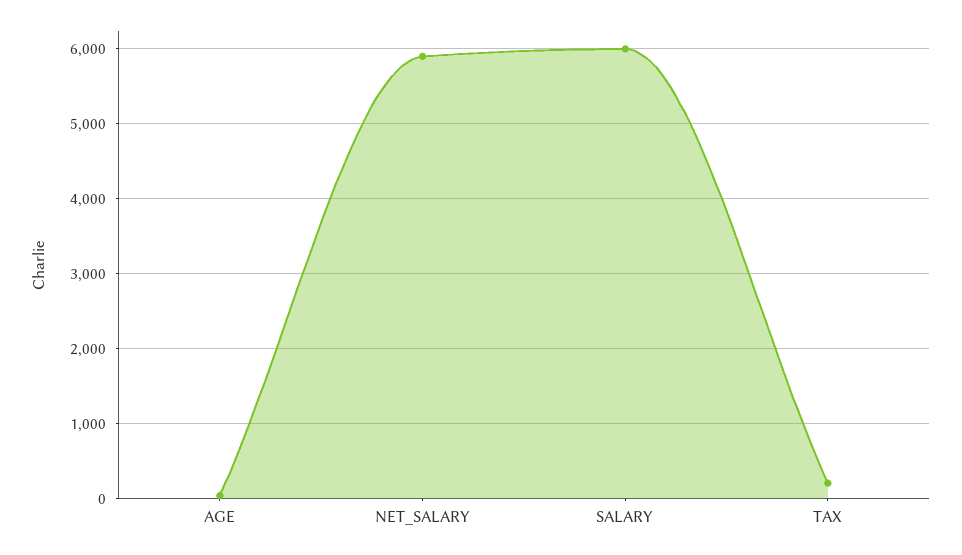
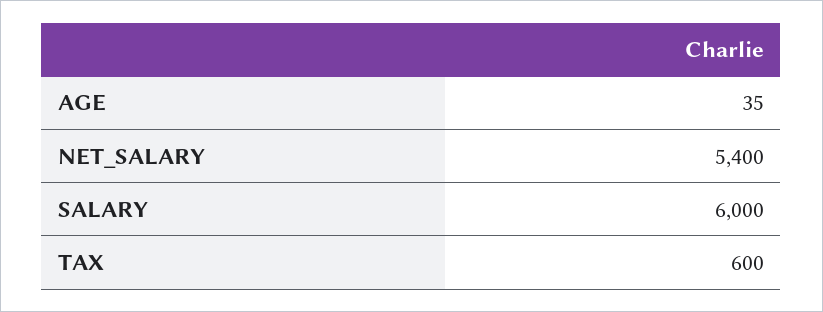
  {
    "AGE": 35,
-   "NET_SALARY": 5900,
+   "NET_SALARY": 5400,
    "SALARY": 6000,
-   "TAX": 200
+   "TAX": 600
  }

